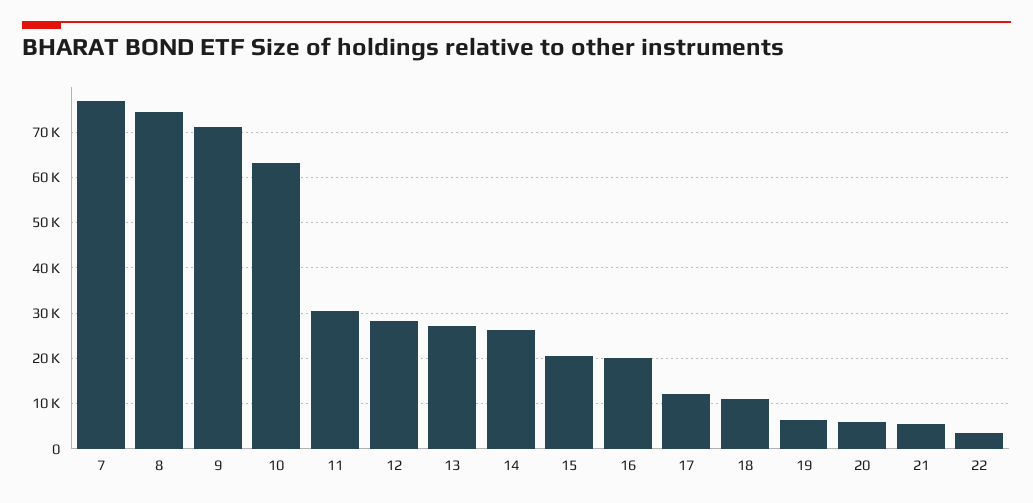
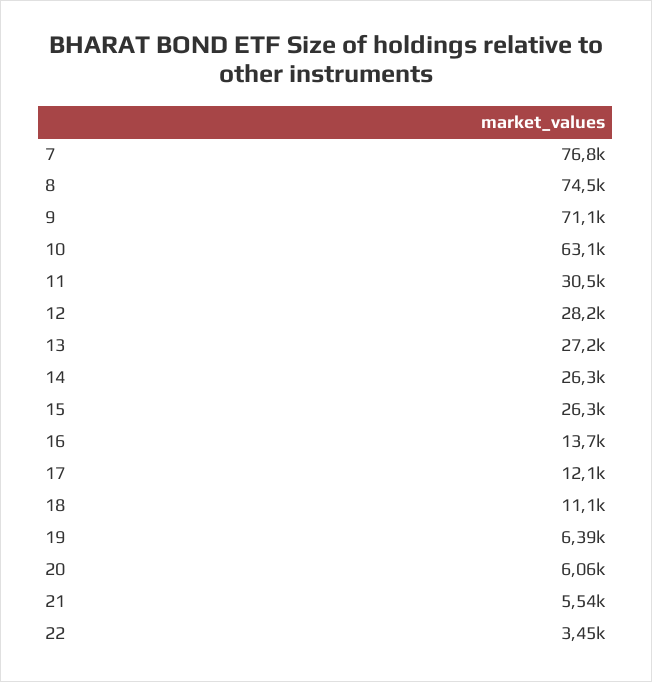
  {
    "7": 76800,
    "8": 74500,
    "9": 71100,
    "10": 63100,
    "11": 30500,
    "12": 28200,
    "13": 27200,
    "14": 26300,
-   "15": 20000,
+   "15": 26300,
-   "16": 20000,
+   "16": 13700,
    "17": 12100,
    "18": 11100,
    "19": 6390,
    "20": 6060,
    "21": 5540,
    "22": 3450
  }

